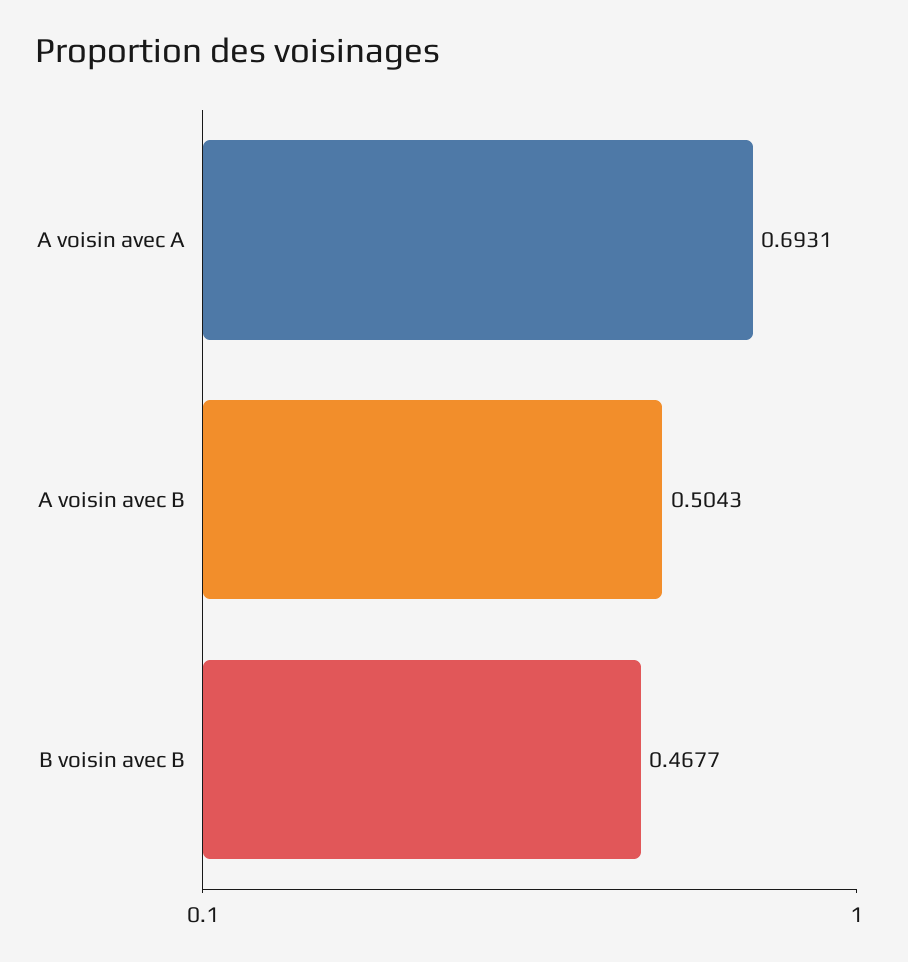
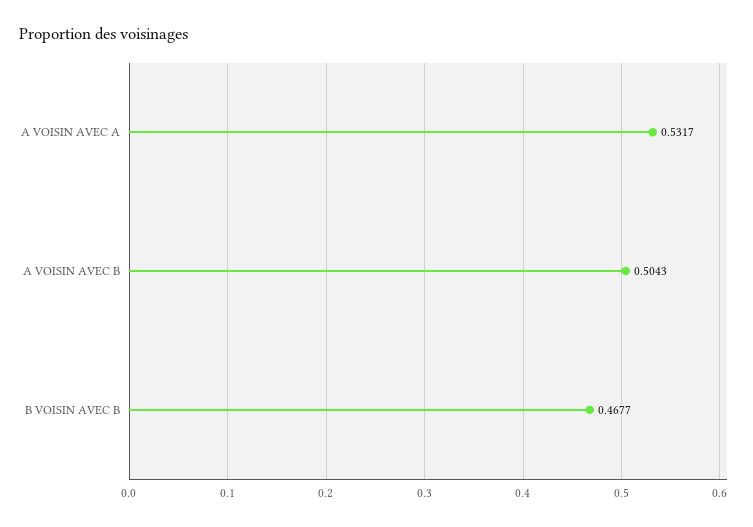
  {
-   "A voisin avec A": 0.6931,
+   "A voisin avec A": 0.5317,
    "A voisin avec B": 0.5043,
    "B voisin avec B": 0.4677
  }

